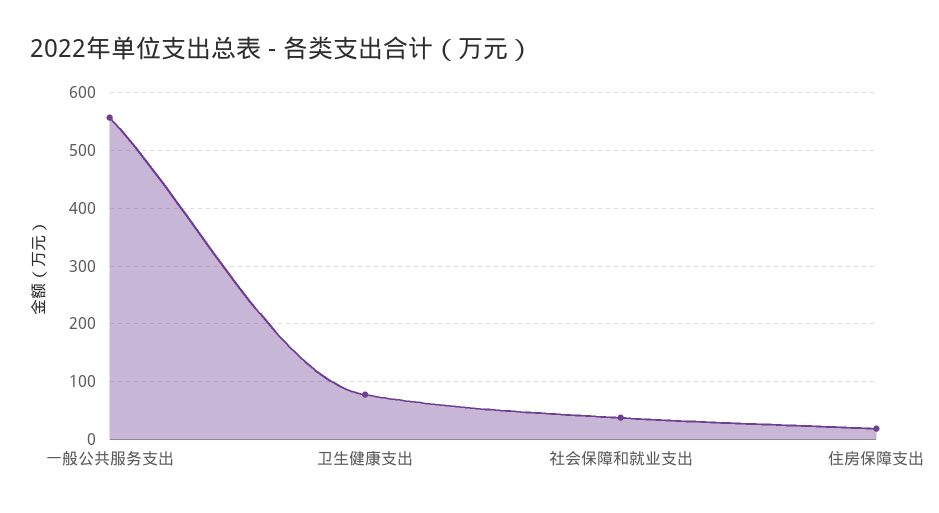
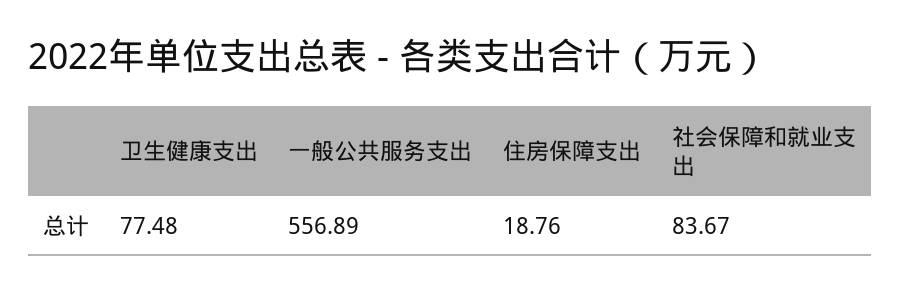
  {
    "一般公共服务支出": 556.89,
    "卫生健康支出": 77.48,
-   "社会保障和就业支出": 40,
+   "社会保障和就业支出": 83.67,
    "住房保障支出": 18.76
  }

